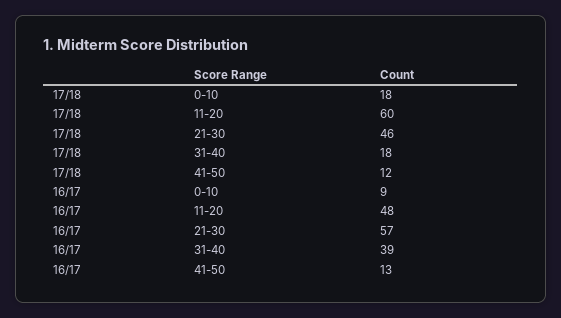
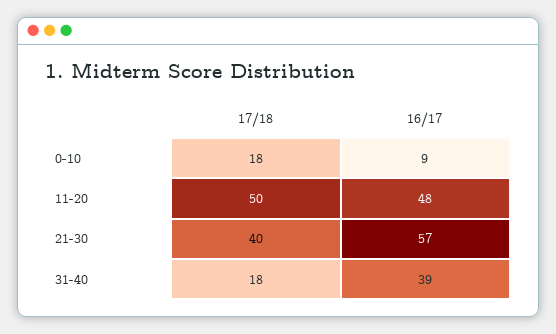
  {
    "17/18": {
      "0-10": 18,
-     "11-20": 60,
+     "11-20": 50,
-     "21-30": 46,
+     "21-30": 40,
-     "31-40": 18,
+     "31-40": 18
-     "41-50": 12
    },
    "16/17": {
      "0-10": 9,
      "11-20": 48,
      "21-30": 57,
-     "31-40": 39,
+     "31-40": 39
-     "41-50": 13
    }
  }

